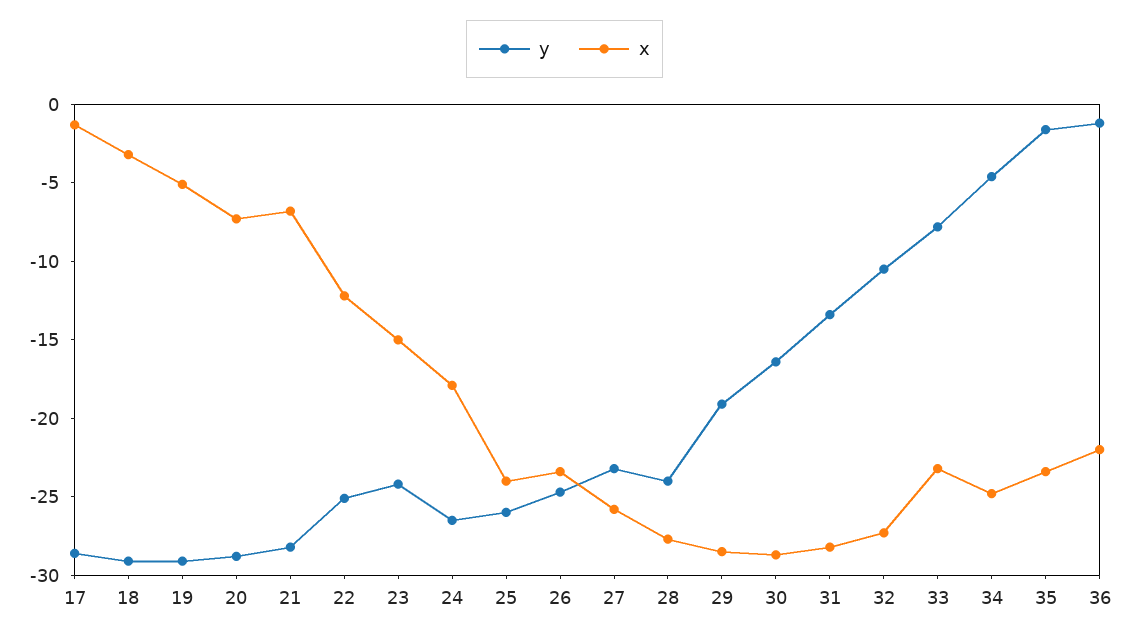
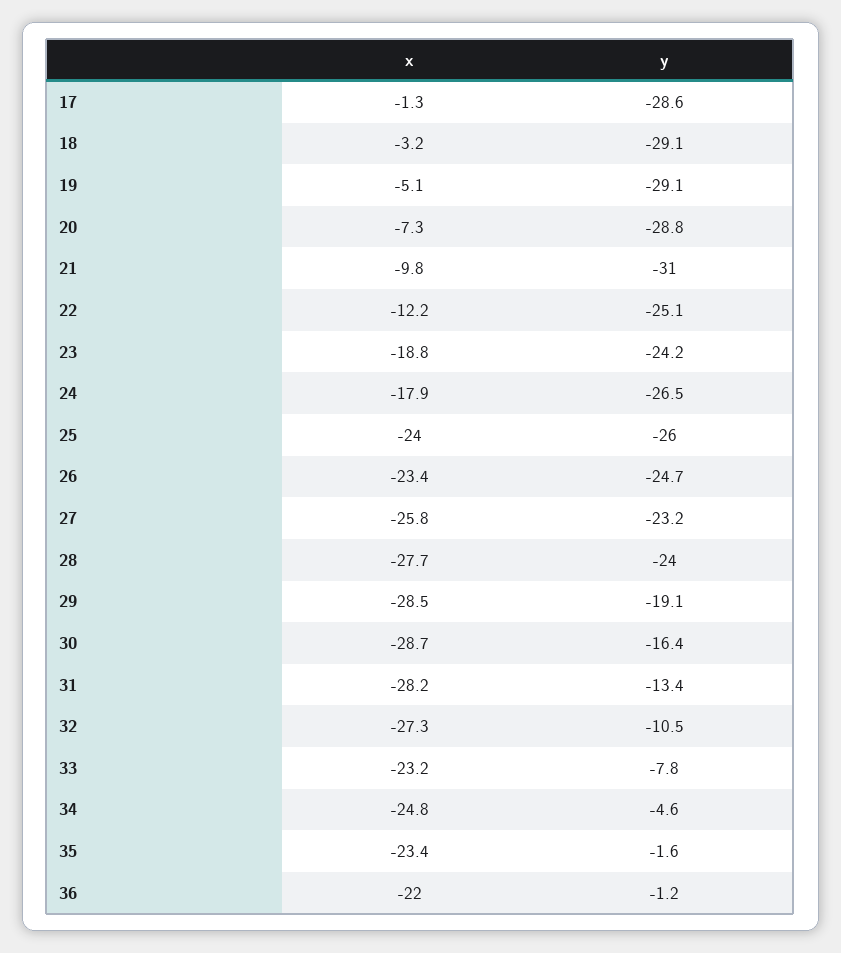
  {
    "y": {
      "17": -28.6,
      "18": -29.1,
      "19": -29.1,
      "20": -28.8,
-     "21": -28,
+     "21": -31,
      "22": -25.1,
      "23": -24.2,
      "24": -26.5,
      "25": -26,
      "26": -24.7,
      "27": -23.2,
      "28": -24,
      "29": -19.1,
      "30": -16.4,
      "31": -13.4,
      "32": -10.5,
      "33": -7.8,
      "34": -4.6,
      "35": -1.6,
      "36": -1.2
    },
    "x": {
      "17": -1.3,
      "18": -3.2,
      "19": -5.1,
      "20": -7.3,
-     "21": -7,
+     "21": -9.8,
      "22": -12.2,
-     "23": -15,
+     "23": -18.8,
      "24": -17.9,
      "25": -24,
      "26": -23.4,
      "27": -25.8,
      "28": -27.7,
      "29": -28.5,
      "30": -28.7,
      "31": -28.2,
      "32": -27.3,
      "33": -23.2,
      "34": -24.8,
      "35": -23.4,
      "36": -22
    }
  }

